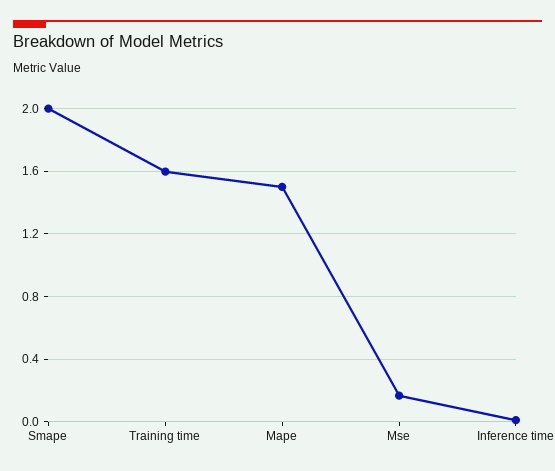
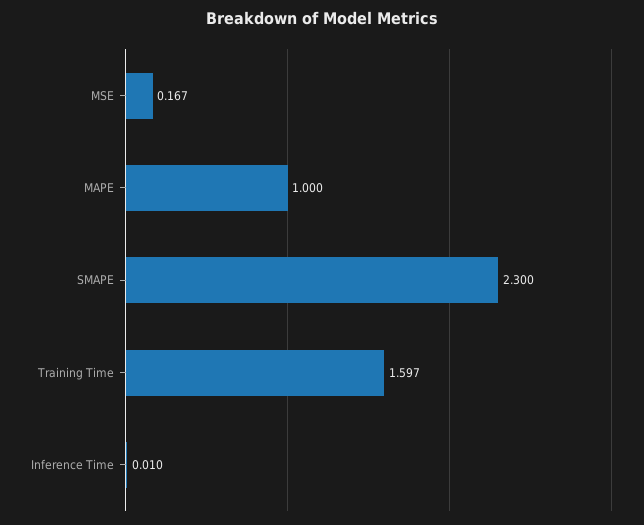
  {
-   "Smape": 2,
+   "Smape": 2.3,
    "Training time": 1.597,
-   "Mape": 1.5,
+   "Mape": 1,
    "Mse": 0.167,
    "Inference time": 0.01
  }

